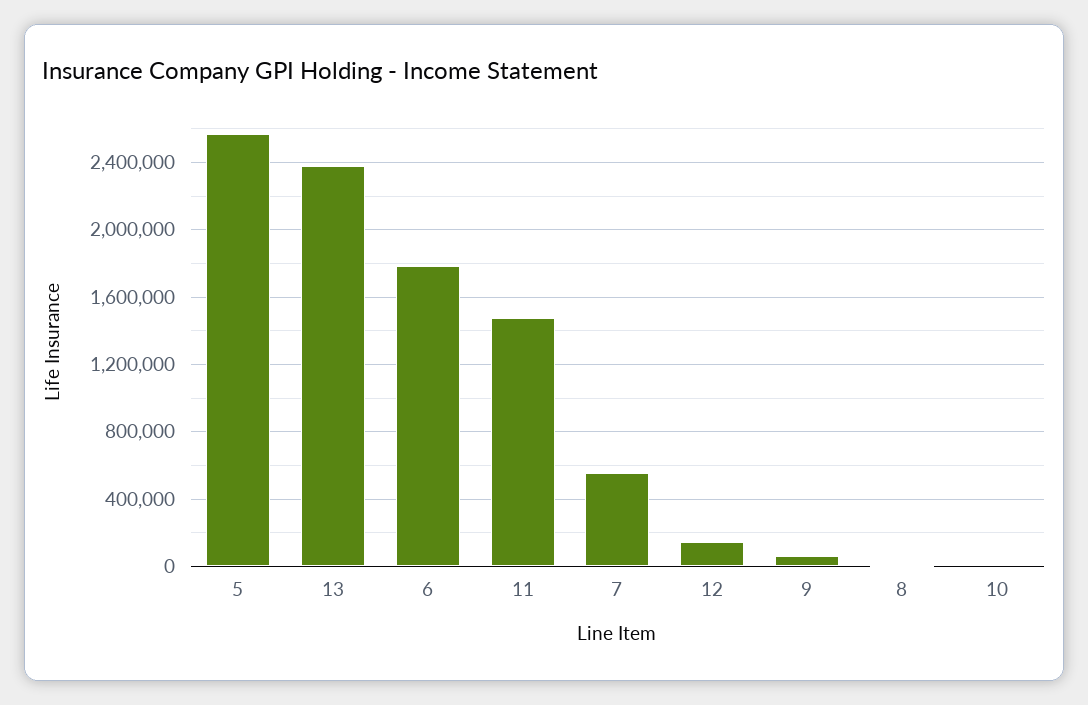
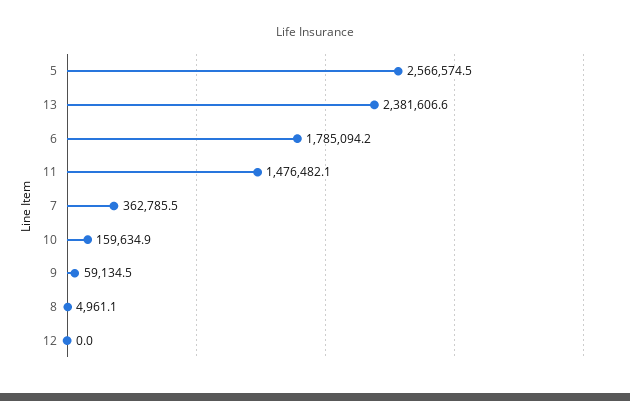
  {
    "5": 2566574.5,
    "13": 2381606.6,
    "6": 1785094.2,
    "11": 1476482.1,
-   "7": 550000,
+   "7": 362785.5,
-   "12": 150000,
+   "12": 0,
    "9": 59134.5,
    "8": 4961.1,
-   "10": 0
+   "10": 159634.9
  }

